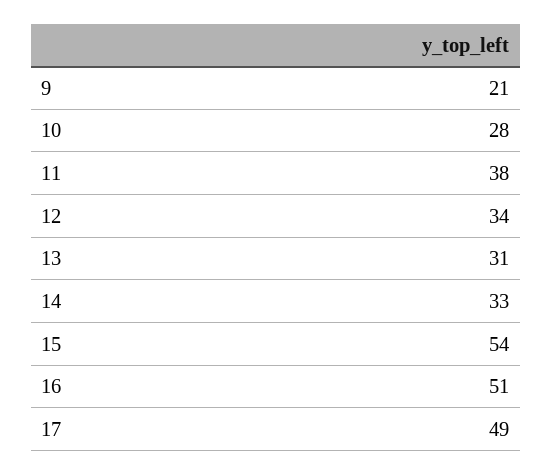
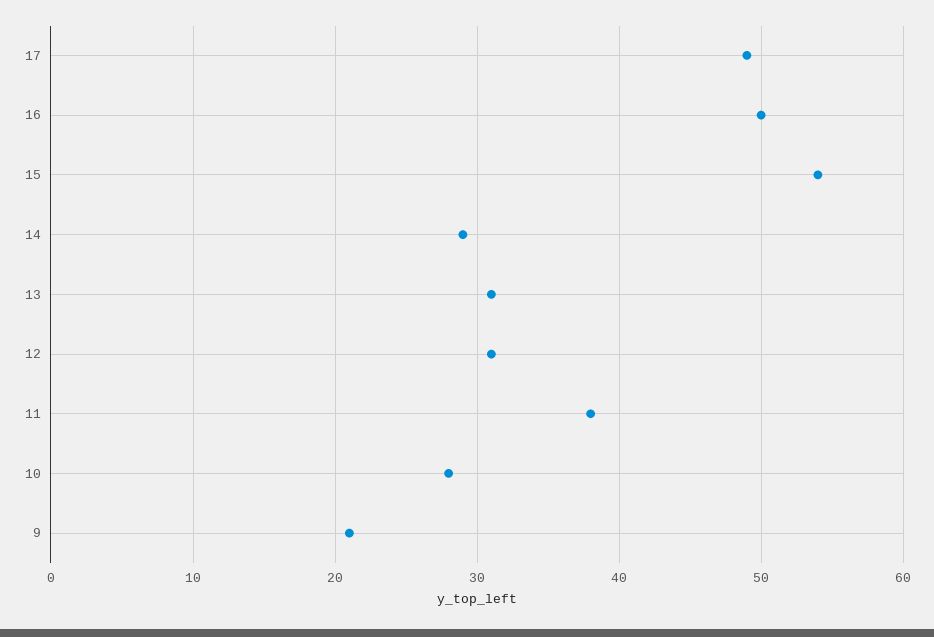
  {
    "9": 21,
    "10": 28,
    "11": 38,
-   "12": 34,
+   "12": 31,
    "13": 31,
-   "14": 33,
+   "14": 29,
    "15": 54,
-   "16": 51,
+   "16": 50,
    "17": 49
  }

